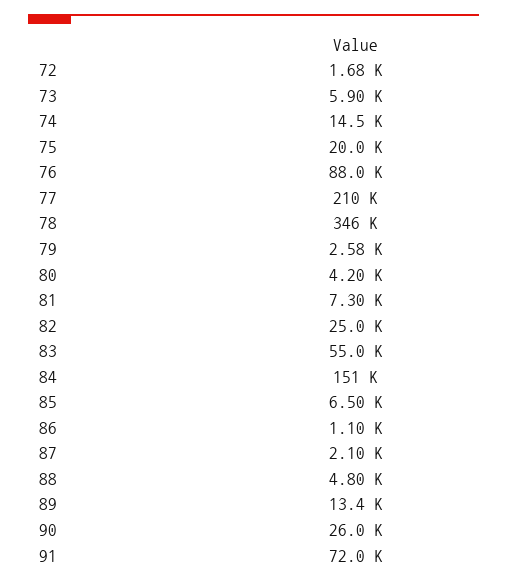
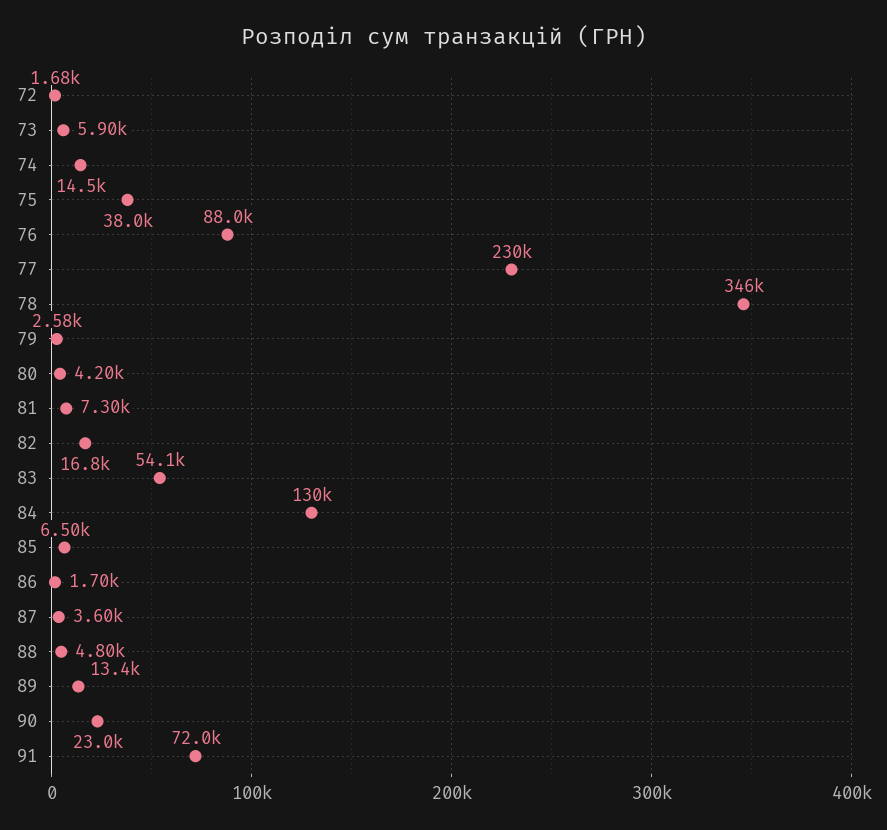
  {
    "72": 1680,
    "73": 5900,
    "74": 14500,
-   "75": 20000,
+   "75": 38000,
    "76": 88000,
-   "77": 210000,
+   "77": 230000,
    "78": 346000,
    "79": 2580,
    "80": 4200,
    "81": 7300,
-   "82": 25000,
+   "82": 16800,
-   "83": 55000,
+   "83": 54100,
-   "84": 151000,
+   "84": 130000,
    "85": 6500,
-   "86": 1100,
+   "86": 1700,
-   "87": 2100,
+   "87": 3600,
    "88": 4800,
    "89": 13400,
-   "90": 26000,
+   "90": 23000,
    "91": 72000
  }

